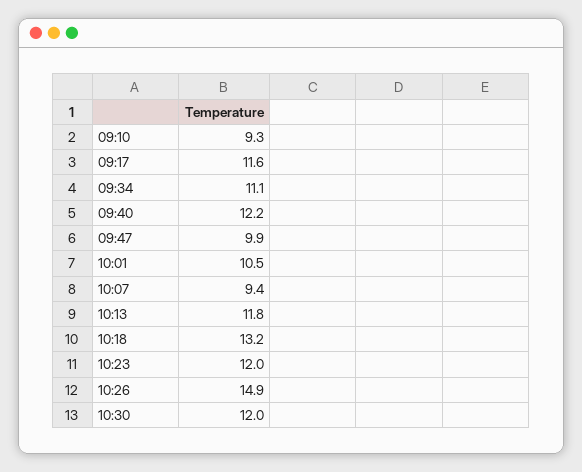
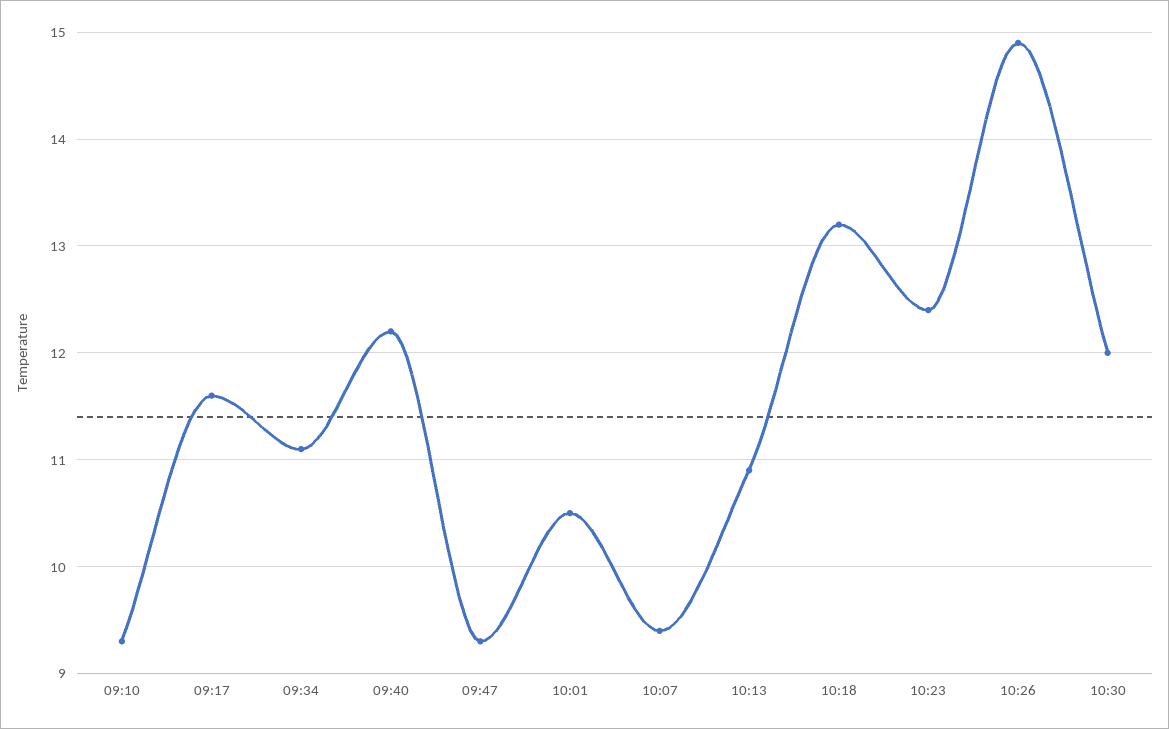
  {
    "09:10": 9.3,
    "09:17": 11.6,
    "09:34": 11.1,
    "09:40": 12.2,
-   "09:47": 9.9,
+   "09:47": 9.3,
    "10:01": 10.5,
    "10:07": 9.4,
-   "10:13": 11.8,
+   "10:13": 10.9,
    "10:18": 13.2,
-   "10:23": 12,
+   "10:23": 12.4,
    "10:26": 14.9,
    "10:30": 12
  }

